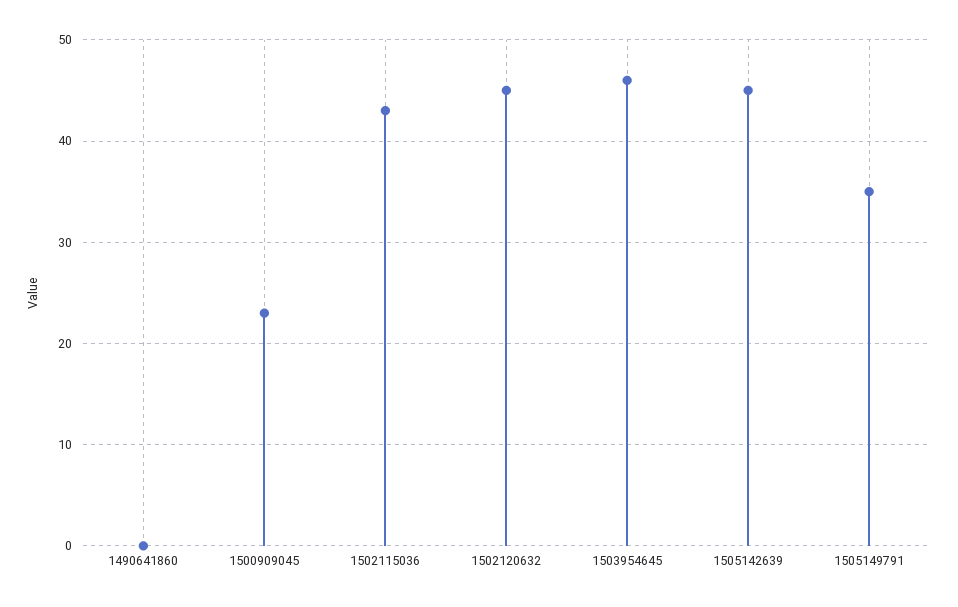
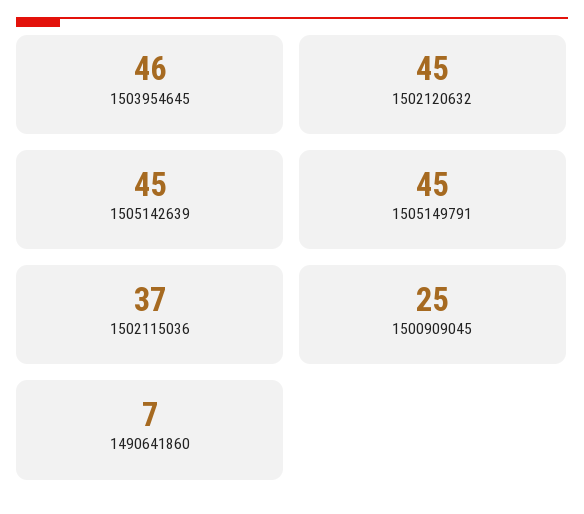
  {
-   "1490641860": 0,
+   "1490641860": 7,
-   "1500909045": 23,
+   "1500909045": 25,
-   "1502115036": 43,
+   "1502115036": 37,
    "1502120632": 45,
    "1503954645": 46,
    "1505142639": 45,
-   "1505149791": 35
+   "1505149791": 45
  }

